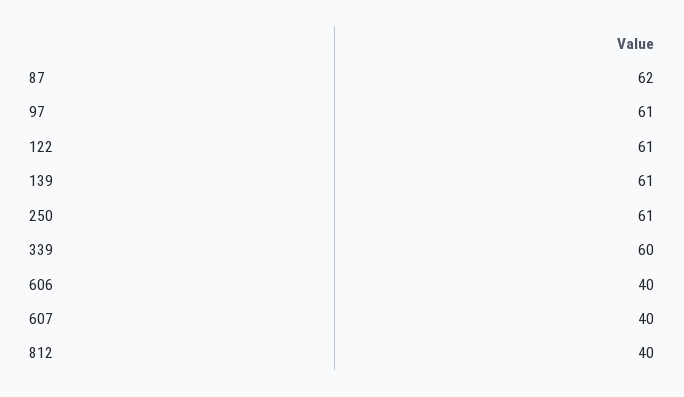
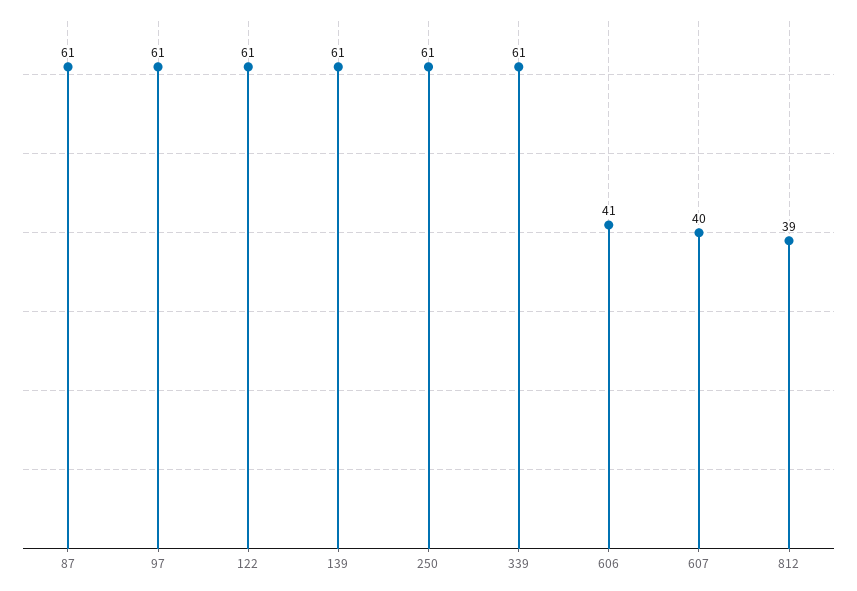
  {
-   "87": 62,
+   "87": 61,
    "97": 61,
    "122": 61,
    "139": 61,
    "250": 61,
-   "339": 60,
+   "339": 61,
-   "606": 40,
+   "606": 41,
    "607": 40,
-   "812": 40
+   "812": 39
  }

